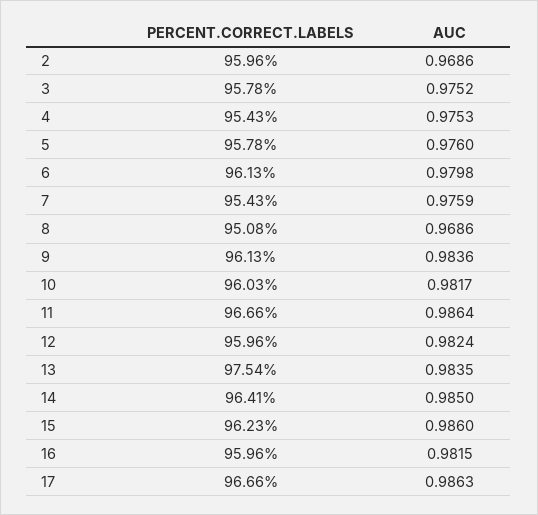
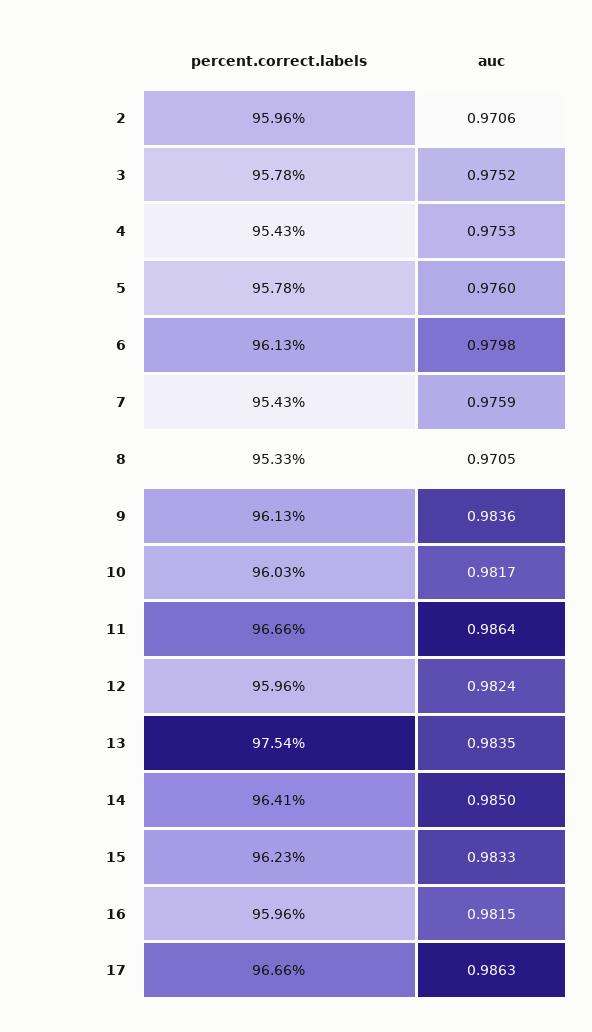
  {
    "PERCENT.CORRECT.LABELS": {
      "2": 95.96,
      "3": 95.78,
      "4": 95.43,
      "5": 95.78,
      "6": 96.13,
      "7": 95.43,
-     "8": 95.08,
+     "8": 95.33,
      "9": 96.13,
      "10": 96.03,
      "11": 96.66,
      "12": 95.96,
      "13": 97.54,
      "14": 96.41,
      "15": 96.23,
      "16": 95.96,
      "17": 96.66
    },
    "AUC": {
-     "2": 0.9686,
+     "2": 0.9706,
      "3": 0.9752,
      "4": 0.9753,
      "5": 0.976,
      "6": 0.9798,
      "7": 0.9759,
-     "8": 0.9686,
+     "8": 0.9705,
      "9": 0.9836,
      "10": 0.9817,
      "11": 0.9864,
      "12": 0.9824,
      "13": 0.9835,
      "14": 0.985,
-     "15": 0.986,
+     "15": 0.9833,
      "16": 0.9815,
      "17": 0.9863
    }
  }

